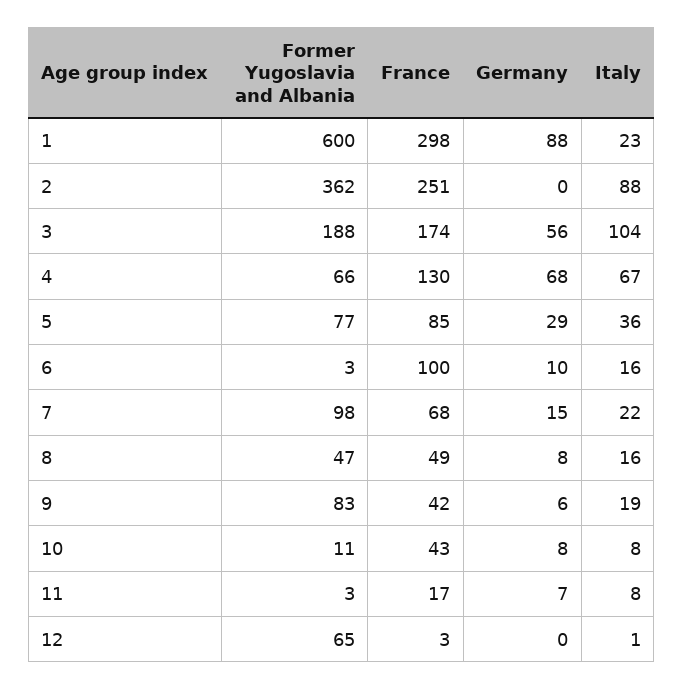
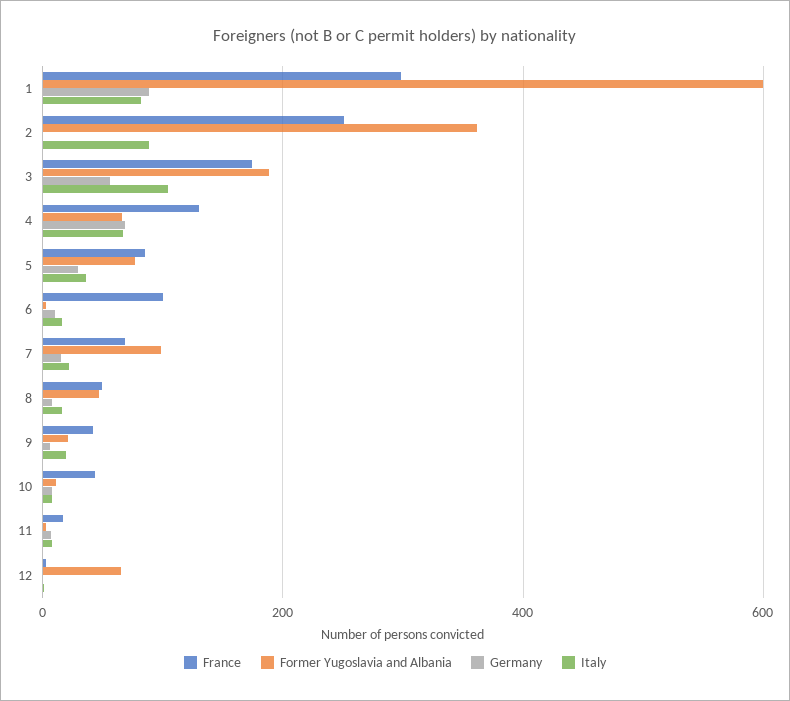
  {
    "Former Yugoslavia and Albania": {
      "1": 600,
      "2": 362,
      "3": 188,
      "4": 66,
      "5": 77,
      "6": 3,
      "7": 98,
      "8": 47,
-     "9": 83,
+     "9": 20,
      "10": 11,
      "11": 3,
      "12": 65
    },
    "France": {
      "1": 298,
      "2": 251,
      "3": 174,
      "4": 130,
      "5": 85,
      "6": 100,
      "7": 68,
      "8": 49,
      "9": 42,
      "10": 43,
      "11": 17,
      "12": 3
    },
    "Germany": {
      "1": 88,
      "2": 0,
      "3": 56,
      "4": 68,
      "5": 29,
      "6": 10,
      "7": 15,
      "8": 8,
      "9": 6,
      "10": 8,
      "11": 7,
      "12": 0
    },
    "Italy": {
-     "1": 23,
+     "1": 80,
      "2": 88,
      "3": 104,
      "4": 67,
      "5": 36,
      "6": 16,
      "7": 22,
      "8": 16,
      "9": 19,
      "10": 8,
      "11": 8,
      "12": 1
    }
  }

